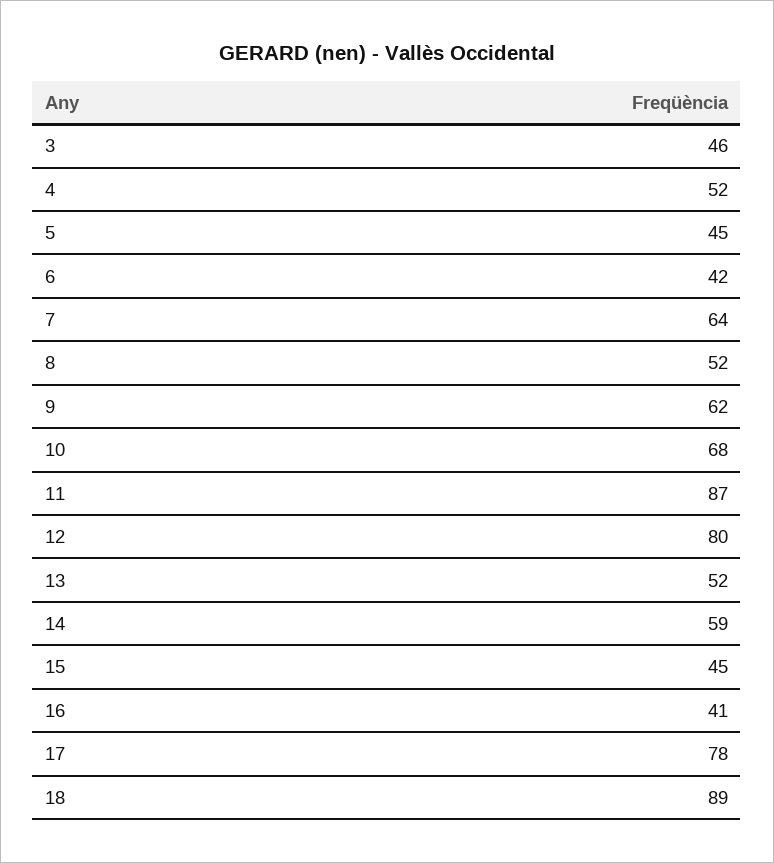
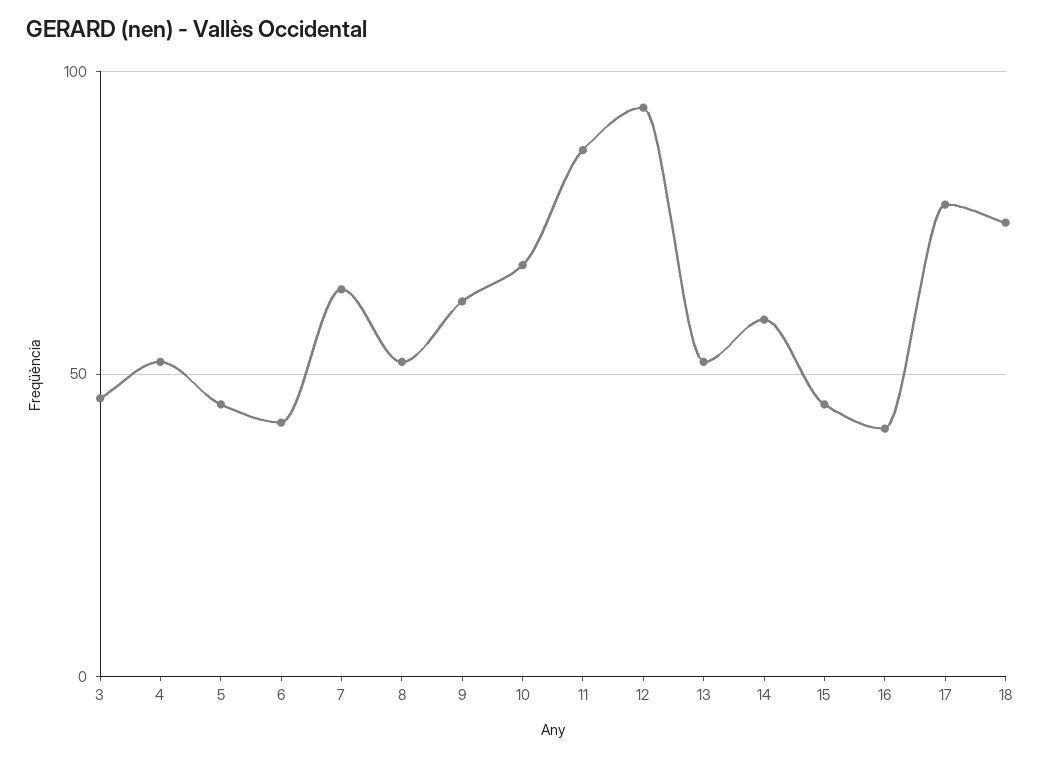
  {
    "3": 46,
    "4": 52,
    "5": 45,
    "6": 42,
    "7": 64,
    "8": 52,
    "9": 62,
    "10": 68,
    "11": 87,
-   "12": 80,
+   "12": 95,
    "13": 52,
    "14": 59,
    "15": 45,
    "16": 41,
    "17": 78,
-   "18": 89
+   "18": 75
  }

